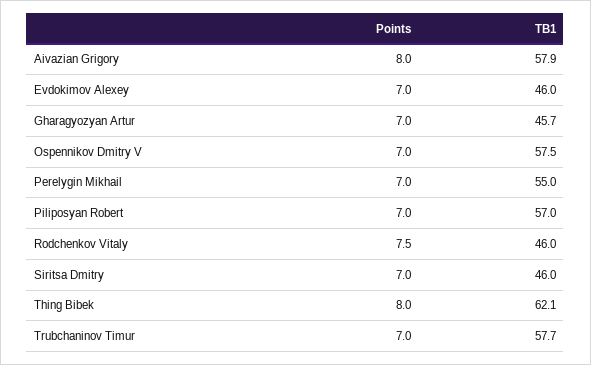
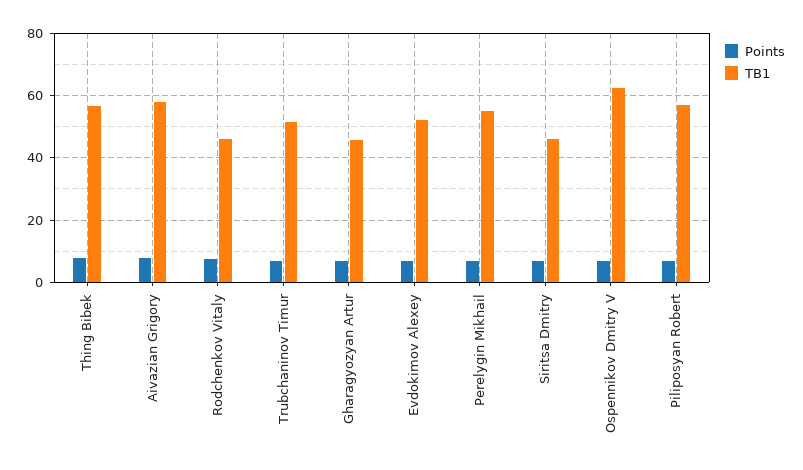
  {
    "Points": {
      "Aivazian Grigory": 8,
      "Evdokimov Alexey": 7,
      "Gharagyozyan Artur": 7,
      "Ospennikov Dmitry V": 7,
      "Perelygin Mikhail": 7,
      "Piliposyan Robert": 7,
      "Rodchenkov Vitaly": 7.5,
      "Siritsa Dmitry": 7,
      "Thing Bibek": 8,
      "Trubchaninov Timur": 7
    },
    "TB1": {
      "Aivazian Grigory": 57.9,
-     "Evdokimov Alexey": 46,
+     "Evdokimov Alexey": 52,
      "Gharagyozyan Artur": 45.7,
-     "Ospennikov Dmitry V": 57.5,
+     "Ospennikov Dmitry V": 62,
      "Perelygin Mikhail": 55,
      "Piliposyan Robert": 57,
      "Rodchenkov Vitaly": 46,
      "Siritsa Dmitry": 46,
-     "Thing Bibek": 62.1,
+     "Thing Bibek": 56,
-     "Trubchaninov Timur": 57.7
+     "Trubchaninov Timur": 52
    }
  }

